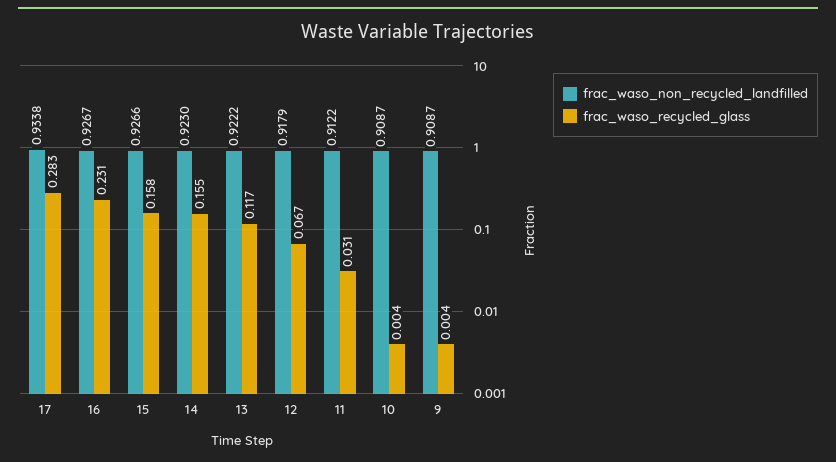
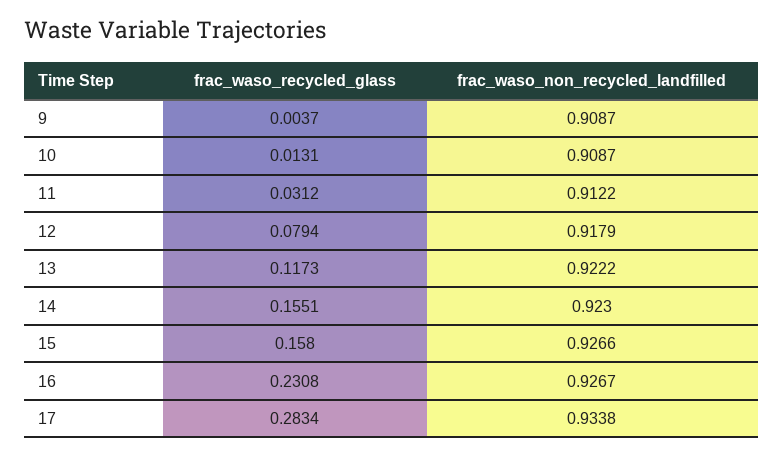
  {
    "frac_waso_non_recycled_landfilled": {
      "17": 0.9338,
      "16": 0.9267,
      "15": 0.9266,
      "14": 0.923,
      "13": 0.9222,
      "12": 0.9179,
      "11": 0.9122,
      "10": 0.9087,
      "9": 0.9087
    },
    "frac_waso_recycled_glass": {
      "17": 0.2834,
      "16": 0.2308,
      "15": 0.158,
      "14": 0.1551,
      "13": 0.1173,
-     "12": 0.067,
+     "12": 0.0794,
      "11": 0.0312,
-     "10": 0.004,
+     "10": 0.0131,
      "9": 0.0037
    }
  }

